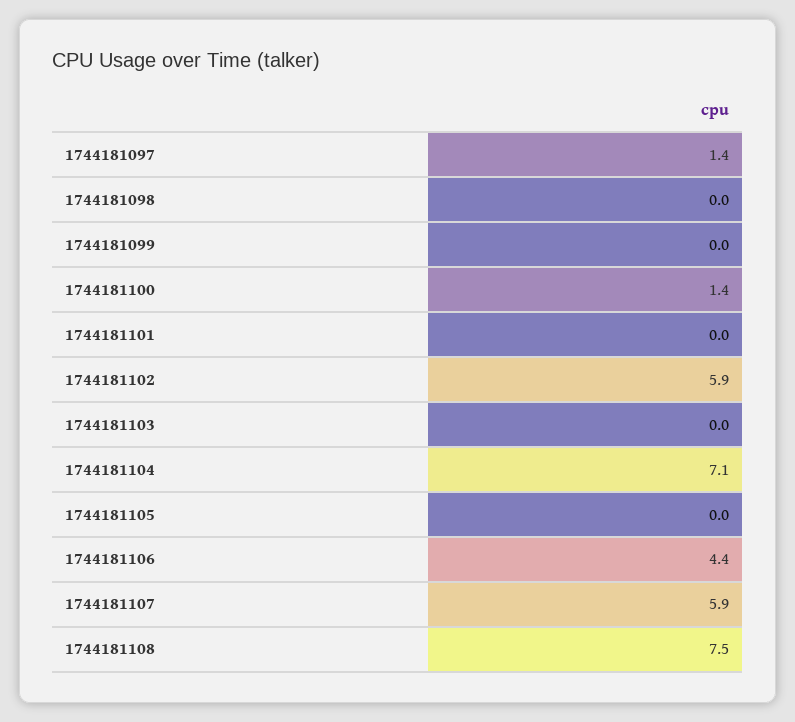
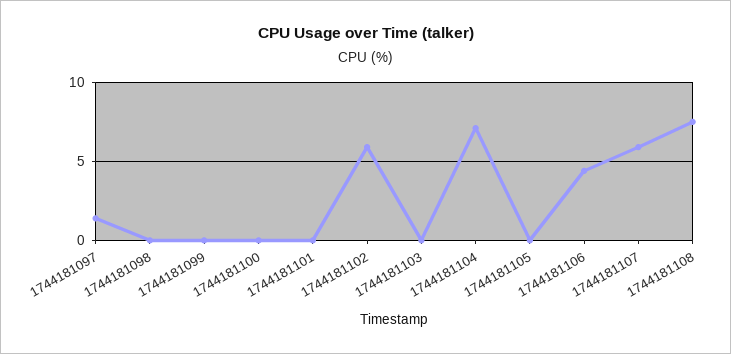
  {
    "1744181097": 1.4,
    "1744181098": 0,
    "1744181099": 0,
-   "1744181100": 1.4,
+   "1744181100": 0,
    "1744181101": 0,
    "1744181102": 5.9,
    "1744181103": 0,
    "1744181104": 7.1,
    "1744181105": 0,
    "1744181106": 4.4,
    "1744181107": 5.9,
    "1744181108": 7.5
  }

